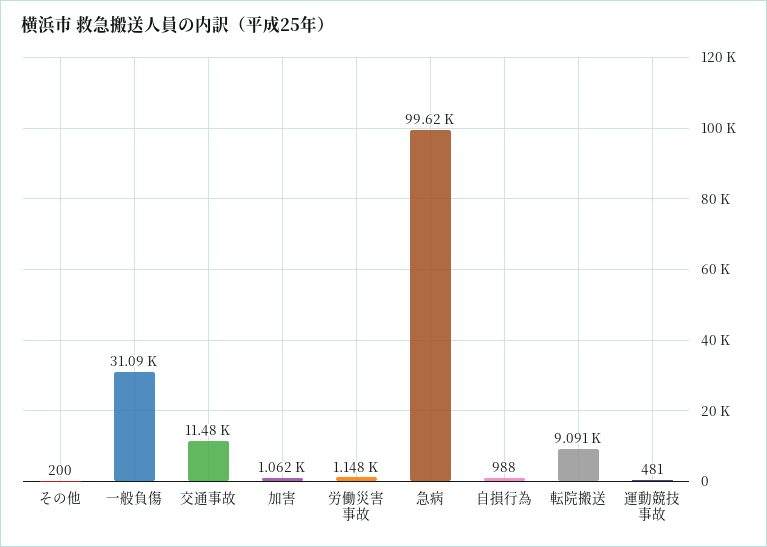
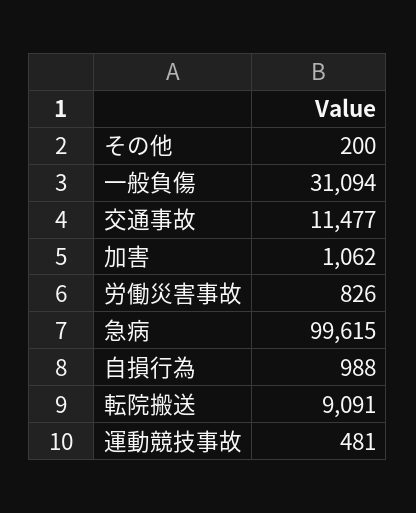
  {
    "その他": 200,
    "一般負傷": 31094,
    "交通事故": 11477,
    "加害": 1062,
-   "労働災害事故": 1148,
+   "労働災害事故": 826,
    "急病": 99615,
    "自損行為": 988,
    "転院搬送": 9091,
    "運動競技事故": 481
  }

